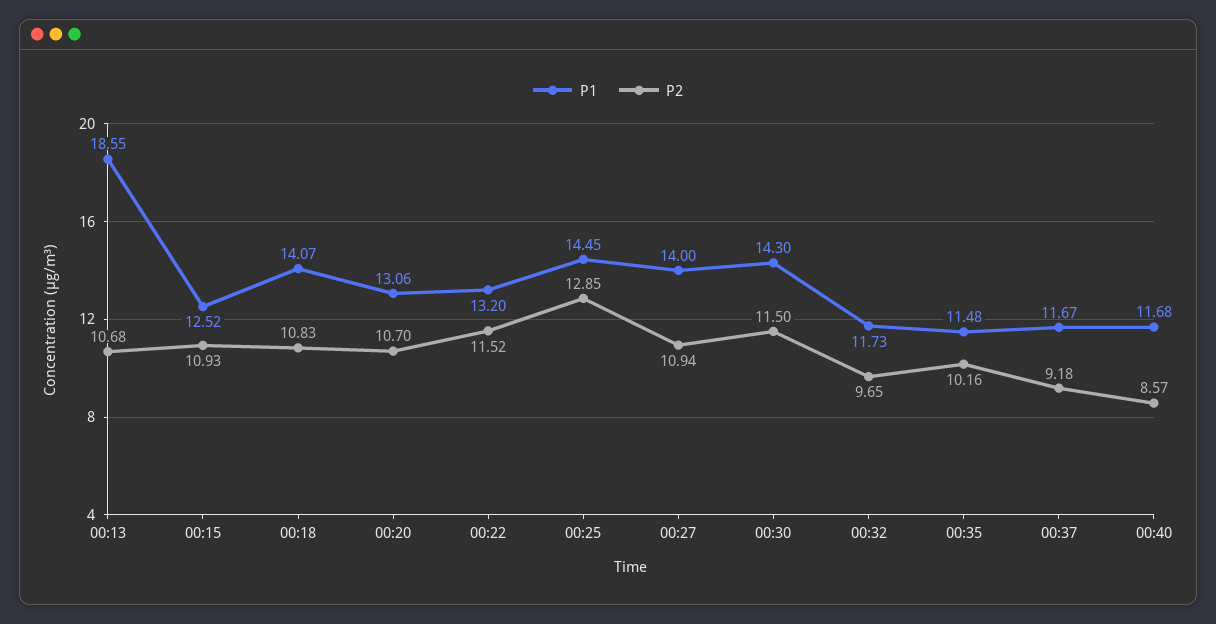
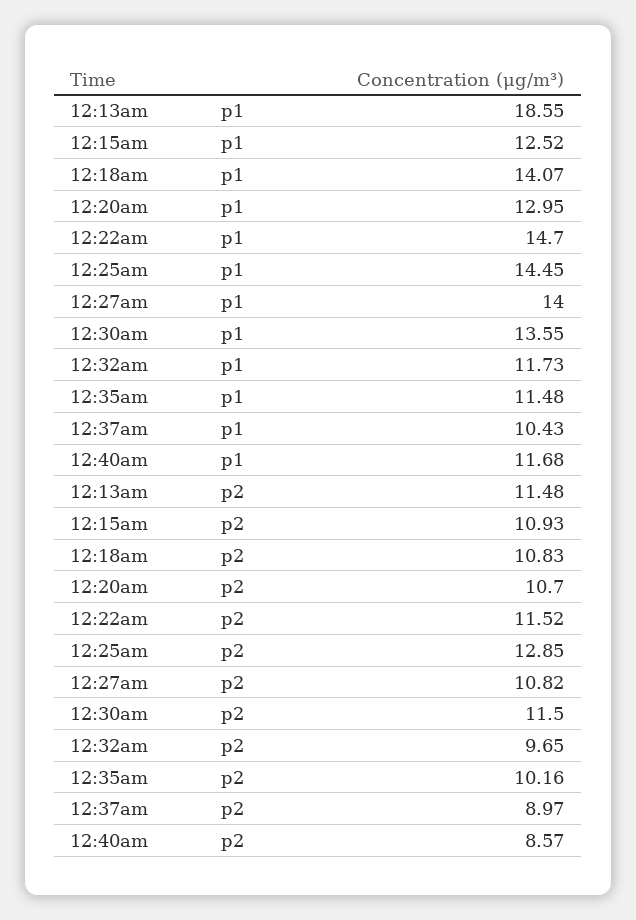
  {
    "P1": {
      "00:13": 18.55,
      "00:15": 12.52,
      "00:18": 14.07,
-     "00:20": 13.06,
+     "00:20": 12.95,
-     "00:22": 13.2,
+     "00:22": 14.7,
      "00:25": 14.45,
      "00:27": 14,
-     "00:30": 14.3,
+     "00:30": 13.55,
      "00:32": 11.73,
      "00:35": 11.48,
-     "00:37": 11.67,
+     "00:37": 10.43,
      "00:40": 11.68
    },
    "P2": {
-     "00:13": 10.68,
+     "00:13": 11.48,
      "00:15": 10.93,
      "00:18": 10.83,
      "00:20": 10.7,
      "00:22": 11.52,
      "00:25": 12.85,
-     "00:27": 10.94,
+     "00:27": 10.82,
      "00:30": 11.5,
      "00:32": 9.65,
      "00:35": 10.16,
-     "00:37": 9.18,
+     "00:37": 8.97,
      "00:40": 8.57
    }
  }

